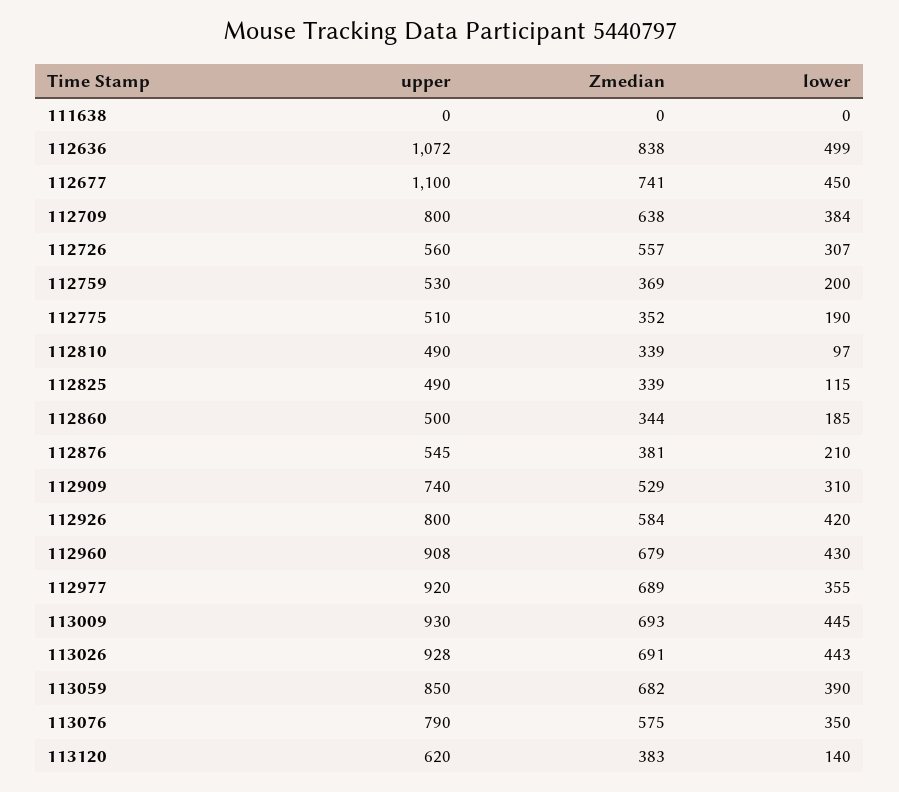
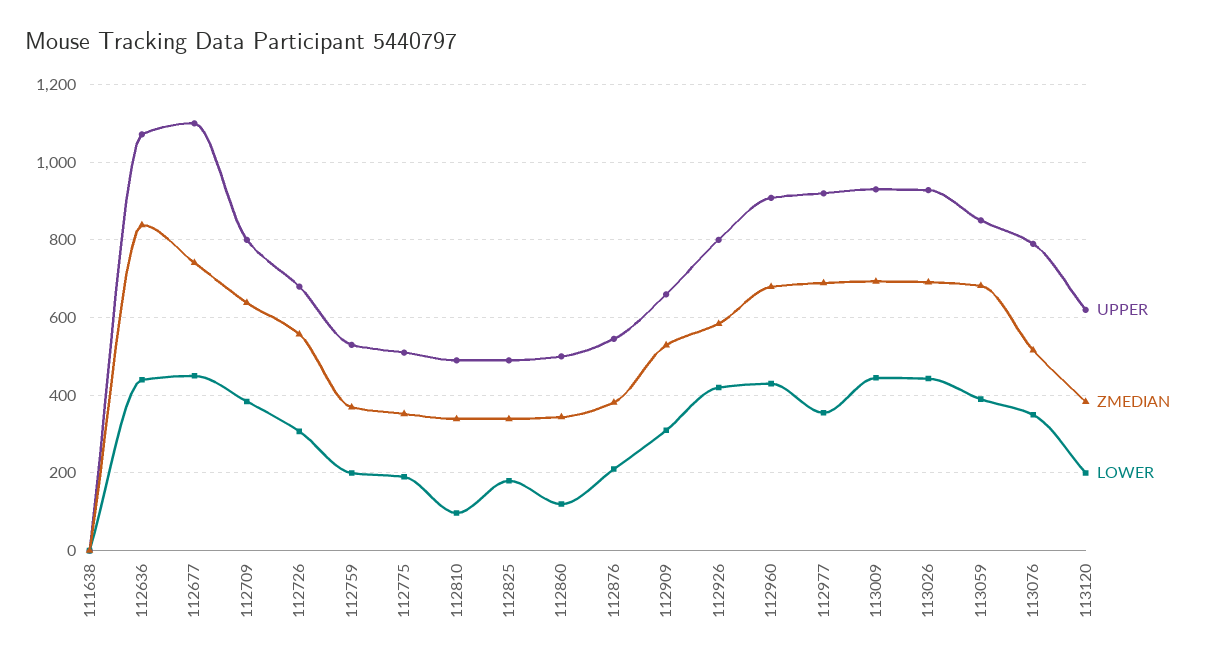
  {
    "upper": {
      "111638": 0,
      "112636": 1072,
      "112677": 1100,
      "112709": 800,
-     "112726": 560,
+     "112726": 680,
      "112759": 530,
      "112775": 510,
      "112810": 490,
      "112825": 490,
      "112860": 500,
      "112876": 545,
-     "112909": 740,
+     "112909": 660,
      "112926": 800,
      "112960": 908,
      "112977": 920,
      "113009": 930,
      "113026": 928,
      "113059": 850,
      "113076": 790,
      "113120": 620
    },
    "Zmedian": {
      "111638": 0,
      "112636": 838,
      "112677": 741,
      "112709": 638,
      "112726": 557,
      "112759": 369,
      "112775": 352,
      "112810": 339,
      "112825": 339,
      "112860": 344,
      "112876": 381,
      "112909": 529,
      "112926": 584,
      "112960": 679,
      "112977": 689,
      "113009": 693,
      "113026": 691,
      "113059": 682,
-     "113076": 575,
+     "113076": 520,
      "113120": 383
    },
    "lower": {
      "111638": 0,
-     "112636": 499,
+     "112636": 440,
      "112677": 450,
      "112709": 384,
      "112726": 307,
      "112759": 200,
      "112775": 190,
      "112810": 97,
-     "112825": 115,
+     "112825": 180,
-     "112860": 185,
+     "112860": 120,
      "112876": 210,
      "112909": 310,
      "112926": 420,
      "112960": 430,
      "112977": 355,
      "113009": 445,
      "113026": 443,
      "113059": 390,
      "113076": 350,
-     "113120": 140
+     "113120": 200
    }
  }

